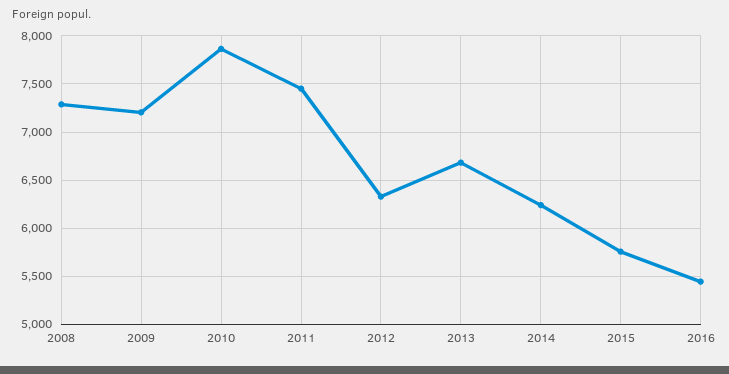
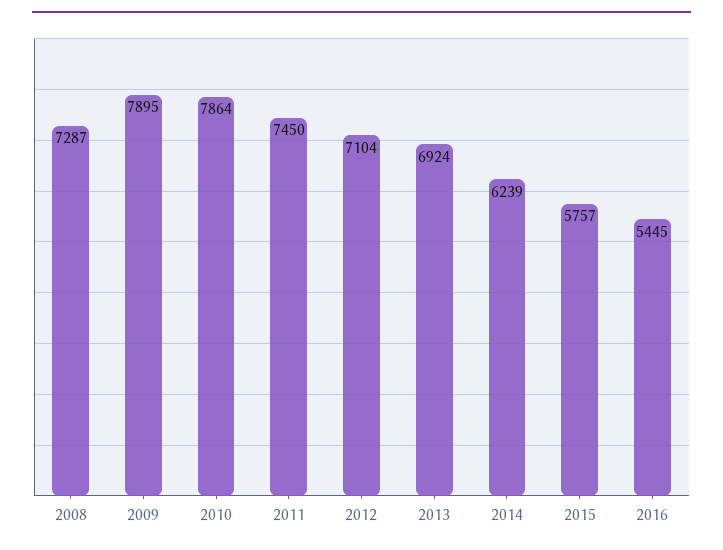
  {
    "2008": 7287,
-   "2009": 7200,
+   "2009": 7895,
    "2010": 7864,
    "2011": 7450,
-   "2012": 6300,
+   "2012": 7104,
-   "2013": 6700,
+   "2013": 6924,
    "2014": 6239,
    "2015": 5757,
    "2016": 5445
  }

